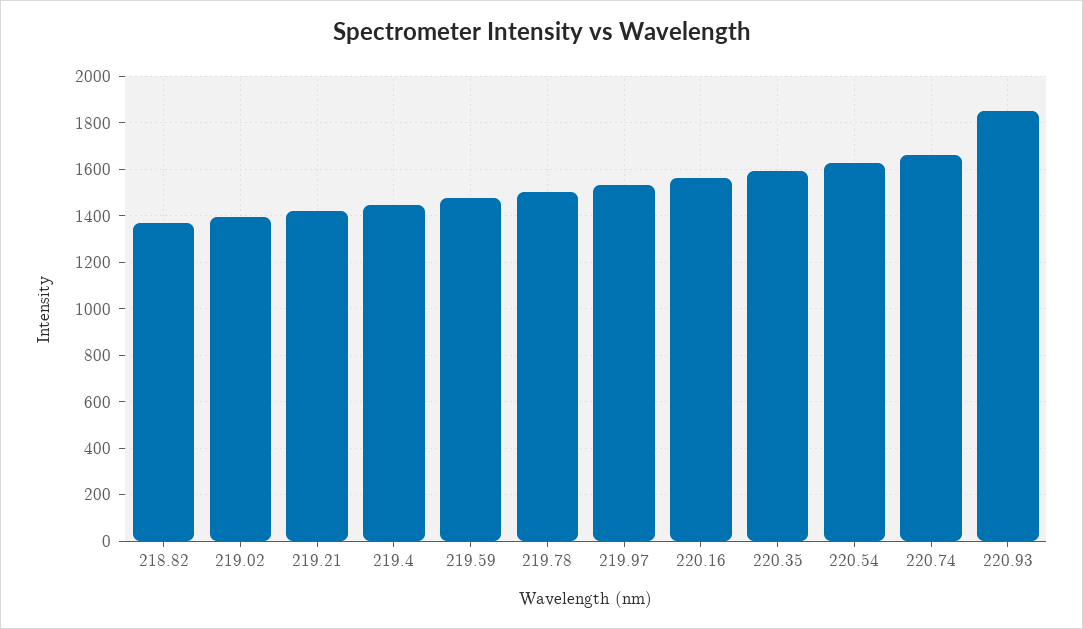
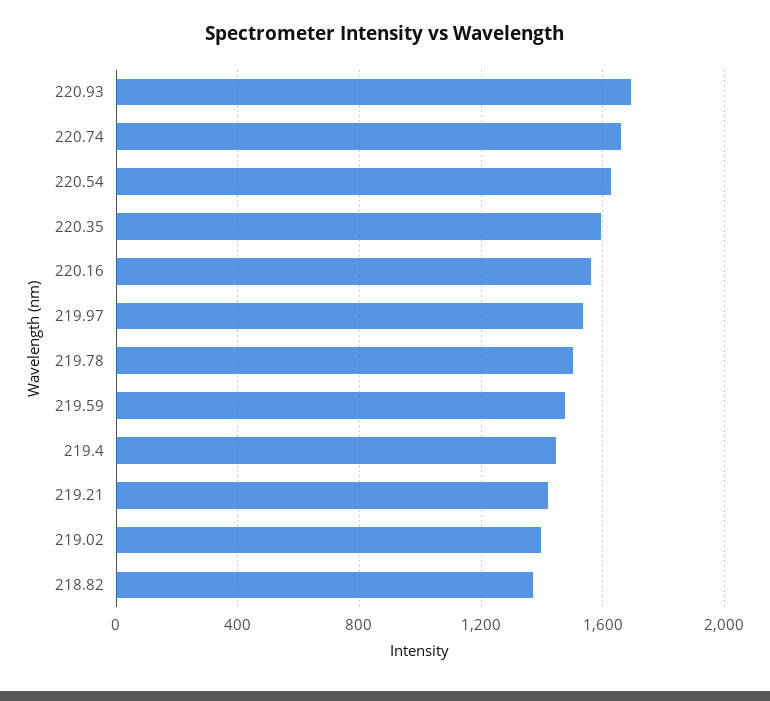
  {
    "218.82": 1350,
    "219.02": 1400,
    "219.21": 1400,
    "219.4": 1450,
    "219.59": 1500,
    "219.78": 1500,
    "219.97": 1550,
    "220.16": 1550,
    "220.35": 1600,
    "220.54": 1650,
    "220.74": 1650,
-   "220.93": 1850
+   "220.93": 1700
  }

